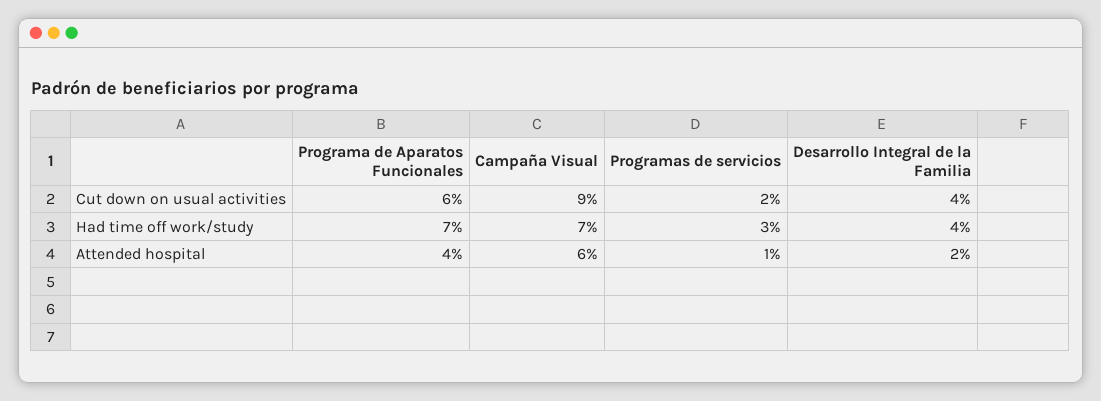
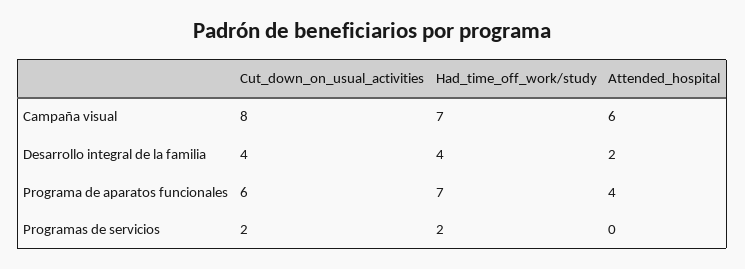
  {
    "Programa de Aparatos Funcionales": {
      "Cut down on usual activities": 6,
      "Had time off work/study": 7,
      "Attended hospital": 4
    },
    "Campaña Visual": {
-     "Cut down on usual activities": 9,
+     "Cut down on usual activities": 8,
      "Had time off work/study": 7,
      "Attended hospital": 6
    },
    "Programas de servicios": {
      "Cut down on usual activities": 2,
-     "Had time off work/study": 3,
+     "Had time off work/study": 2,
-     "Attended hospital": 1
+     "Attended hospital": 0
    },
    "Desarrollo Integral de la Familia": {
      "Cut down on usual activities": 4,
      "Had time off work/study": 4,
      "Attended hospital": 2
    }
  }

